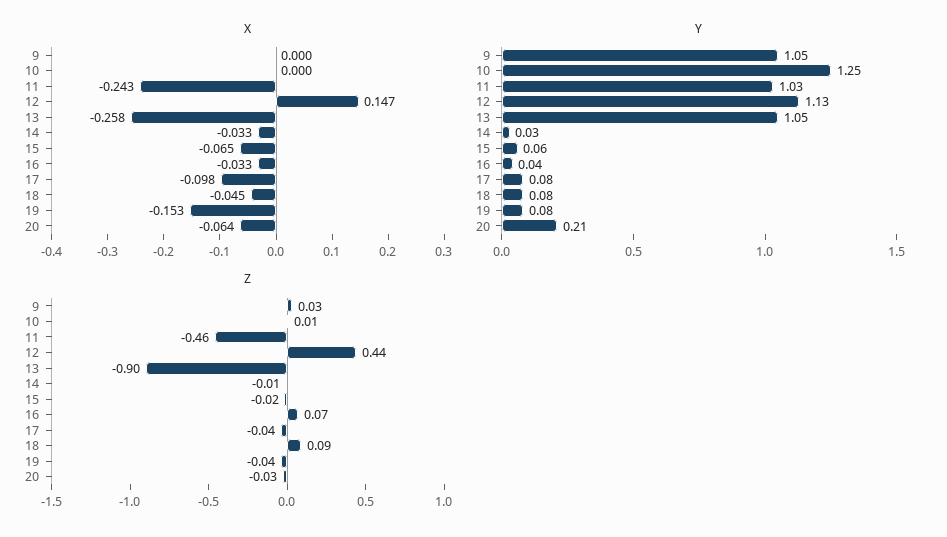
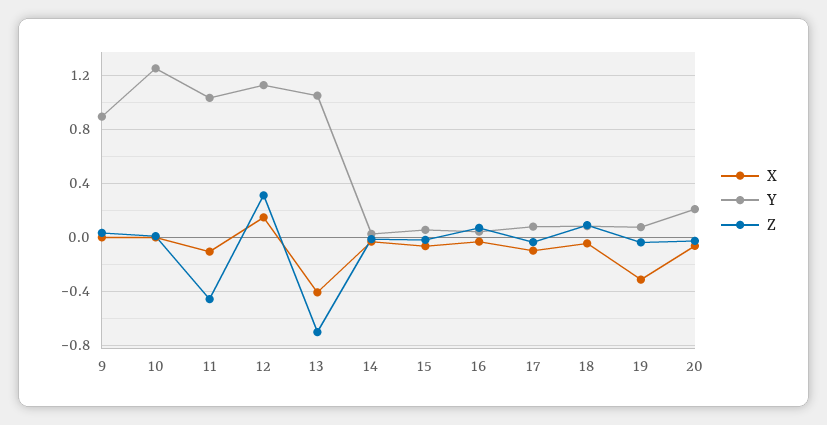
  {
    "X": {
      "9": 0,
      "10": 0,
-     "11": -0.243,
+     "11": -0.1,
      "12": 0.147,
-     "13": -0.258,
+     "13": -0.4,
      "14": -0.033,
      "15": -0.065,
      "16": -0.033,
      "17": -0.098,
      "18": -0.045,
-     "19": -0.153,
+     "19": -0.3,
      "20": -0.064
    },
    "Y": {
-     "9": 1.05,
+     "9": 0.9,
      "10": 1.25,
      "11": 1.03,
      "12": 1.13,
      "13": 1.05,
      "14": 0.03,
      "15": 0.06,
      "16": 0.04,
      "17": 0.08,
      "18": 0.08,
      "19": 0.08,
      "20": 0.21
    },
    "Z": {
      "9": 0.03,
      "10": 0.01,
      "11": -0.46,
-     "12": 0.44,
+     "12": 0.3,
-     "13": -0.9,
+     "13": -0.7,
      "14": -0.01,
      "15": -0.02,
      "16": 0.07,
      "17": -0.04,
      "18": 0.09,
      "19": -0.04,
      "20": -0.03
    }
  }

